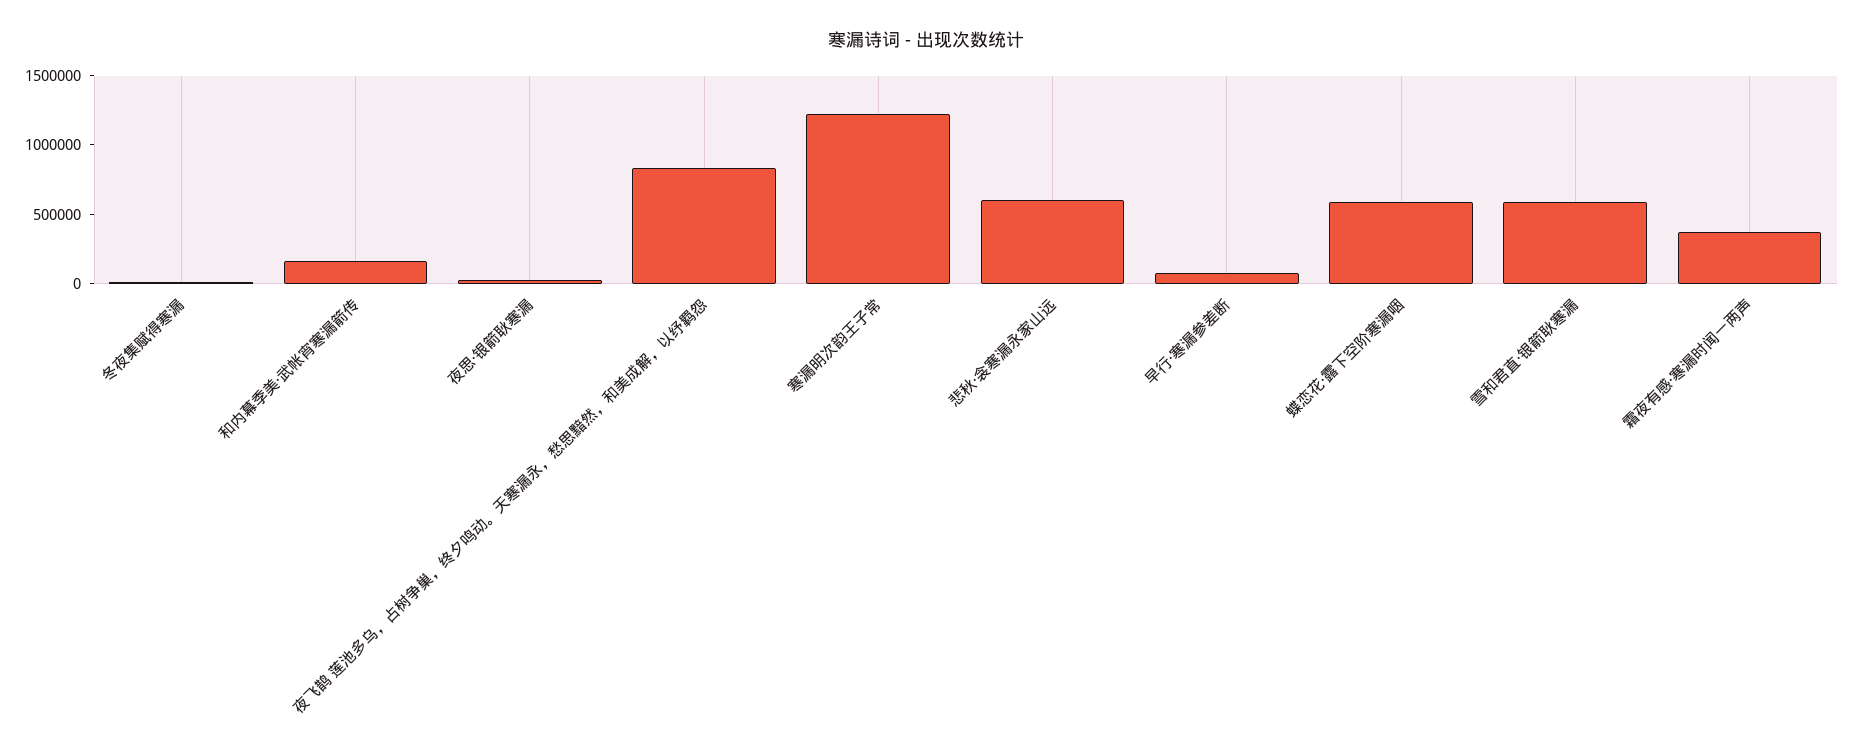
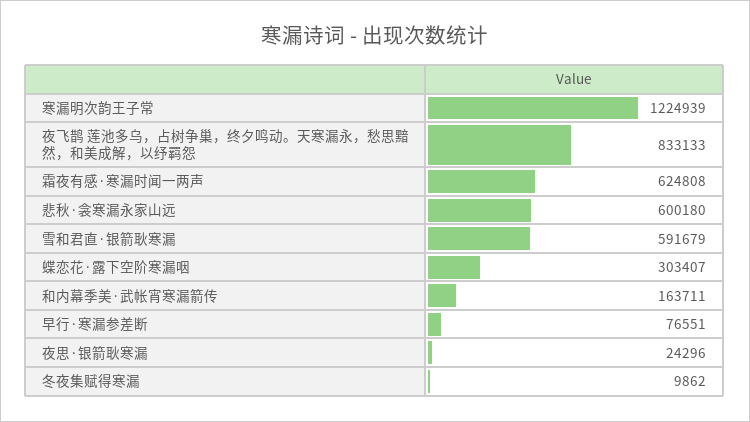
  {
    "冬夜集赋得寒漏": 9862,
    "和内幕季美·武帐宵寒漏箭传": 163711,
    "夜思·银箭耿寒漏": 24296,
    "夜飞鹊 莲池多乌，占树争巢，终夕鸣动。天寒漏永，愁思黯然，和美成解，以纾羁怨": 833133,
    "寒漏明次韵王子常": 1224939,
    "悲秋·衾寒漏永家山远": 600180,
    "早行·寒漏参差断": 76551,
-   "蝶恋花·露下空阶寒漏咽": 600000,
+   "蝶恋花·露下空阶寒漏咽": 303407,
    "雪和君直·银箭耿寒漏": 591679,
-   "霜夜有感·寒漏时闻一两声": 400000
+   "霜夜有感·寒漏时闻一两声": 624808
  }

